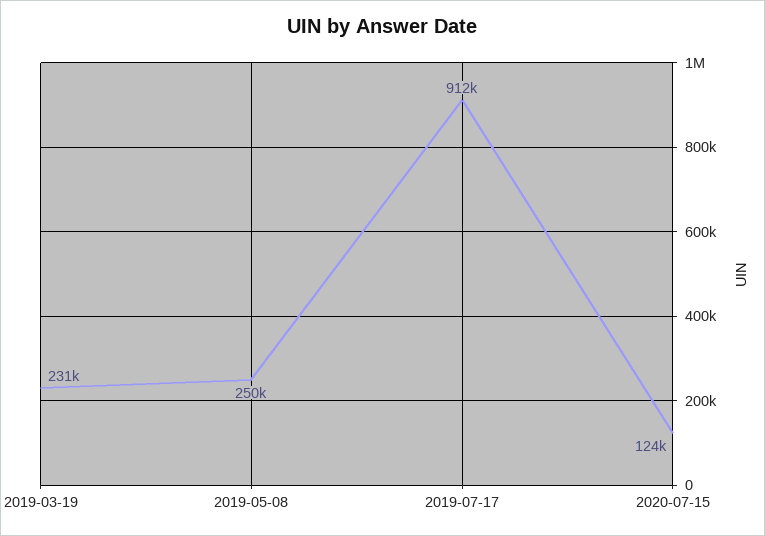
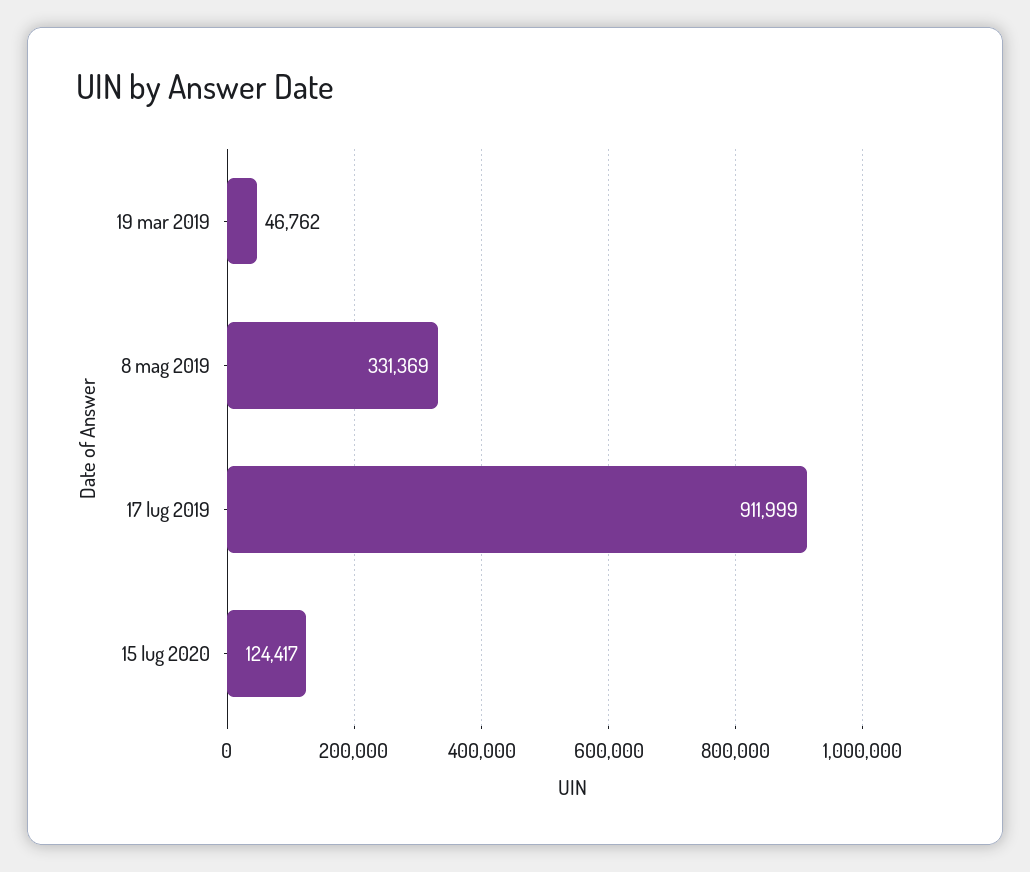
  {
-   "2019-03-19": 231000,
+   "2019-03-19": 46762,
-   "2019-05-08": 250000,
+   "2019-05-08": 331369,
    "2019-07-17": 911999,
    "2020-07-15": 124417
  }

